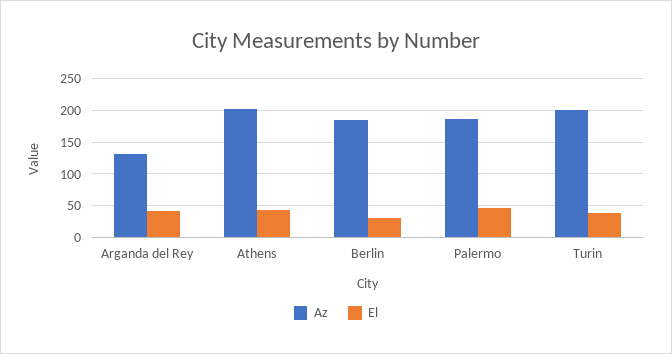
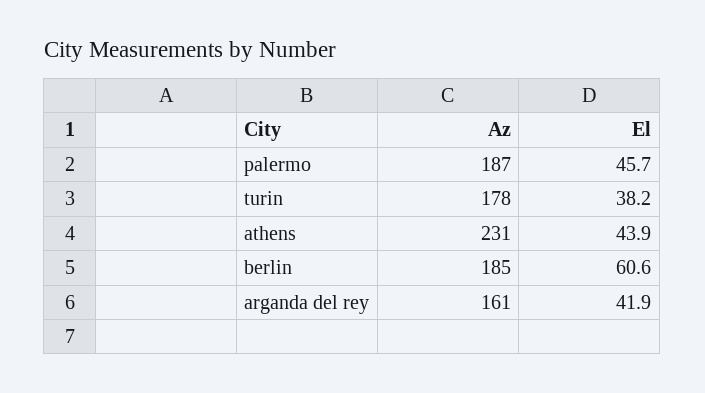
  {
    "Az": {
-     "Arganda del Rey": 130,
+     "Arganda del Rey": 161,
-     "Athens": 200,
+     "Athens": 231,
      "Berlin": 185,
      "Palermo": 187,
-     "Turin": 200
+     "Turin": 178
    },
    "El": {
      "Arganda del Rey": 41.9,
      "Athens": 43.9,
-     "Berlin": 30,
+     "Berlin": 60.6,
      "Palermo": 45.7,
      "Turin": 38.2
    }
  }

